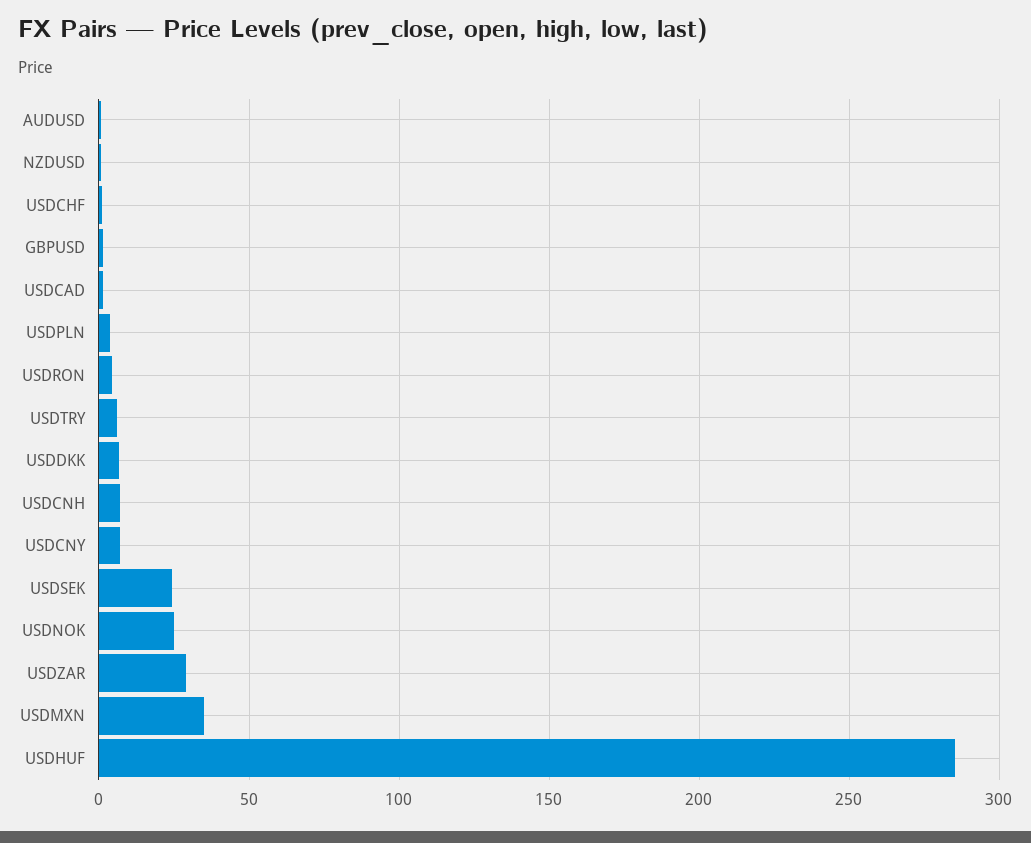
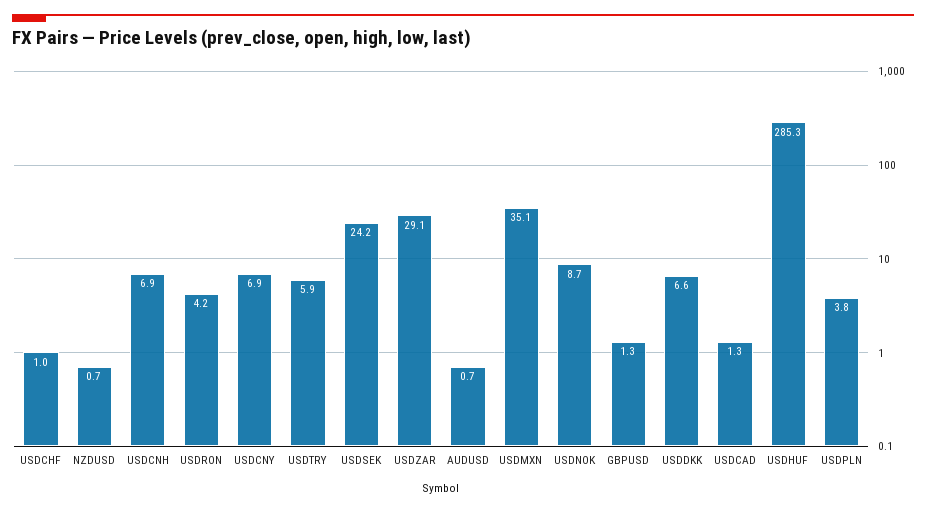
  {
    "AUDUSD": 0.7,
    "NZDUSD": 0.7,
    "USDCHF": 1,
    "GBPUSD": 1.3,
    "USDCAD": 1.3,
    "USDPLN": 3.8,
    "USDRON": 4.2,
    "USDTRY": 5.9,
    "USDDKK": 6.6,
    "USDCNH": 6.9,
    "USDCNY": 6.9,
    "USDSEK": 24.2,
-   "USDNOK": 25,
+   "USDNOK": 8.7,
    "USDZAR": 29.1,
    "USDMXN": 35.1,
    "USDHUF": 285.3
  }

